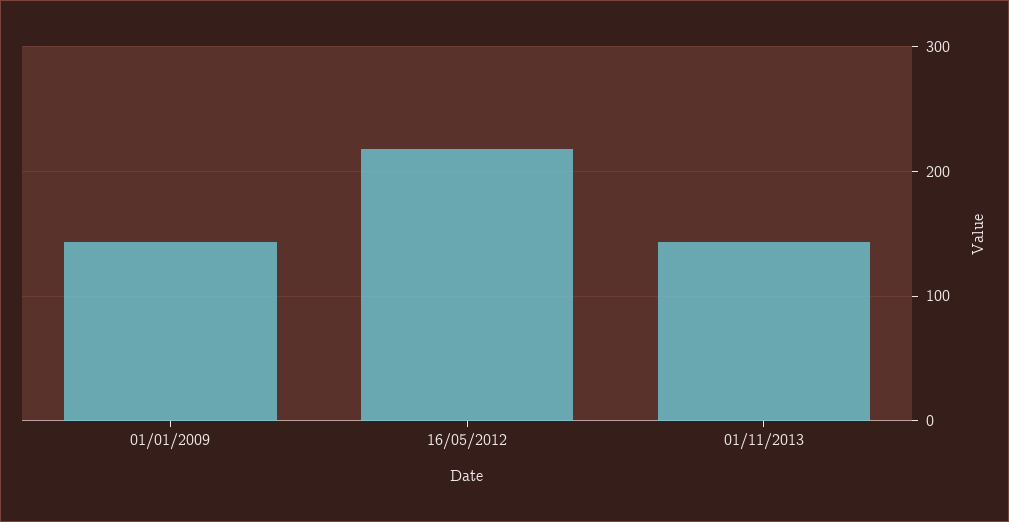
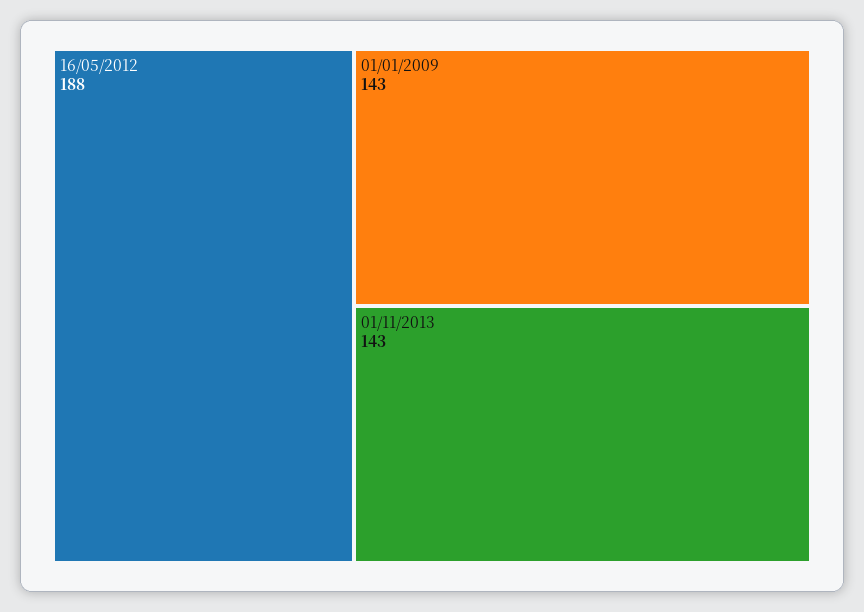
  {
    "01/01/2009": 143,
-   "16/05/2012": 220,
+   "16/05/2012": 188,
    "01/11/2013": 143
  }

